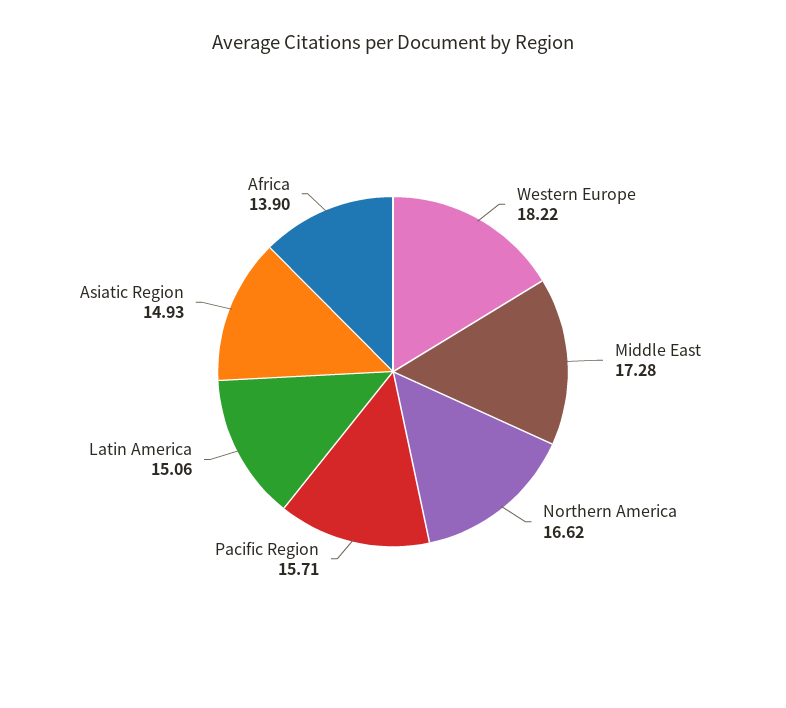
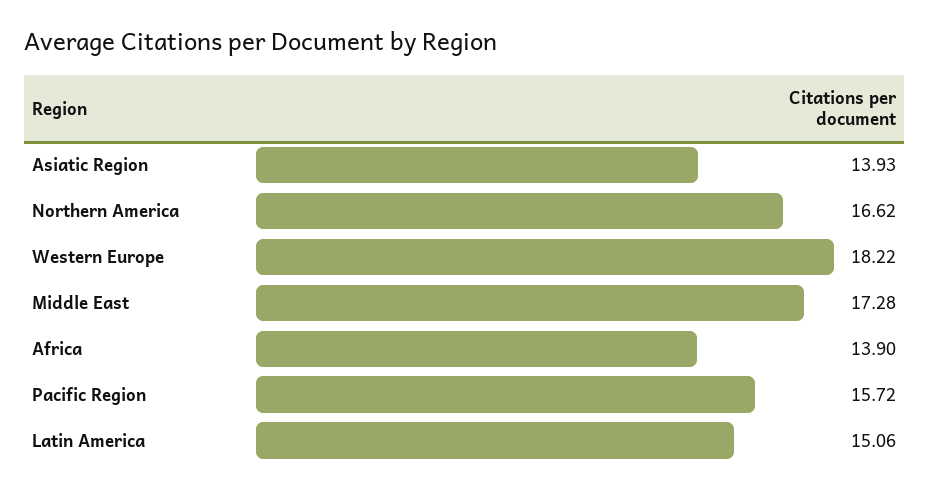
  {
    "Western Europe": 18.22,
    "Middle East": 17.28,
    "Northern America": 16.62,
-   "Pacific Region": 15.71,
+   "Pacific Region": 15.72,
    "Latin America": 15.06,
-   "Asiatic Region": 14.93,
+   "Asiatic Region": 13.93,
    "Africa": 13.9
  }

